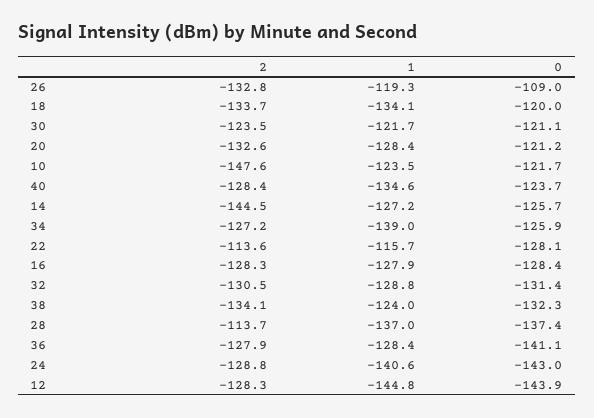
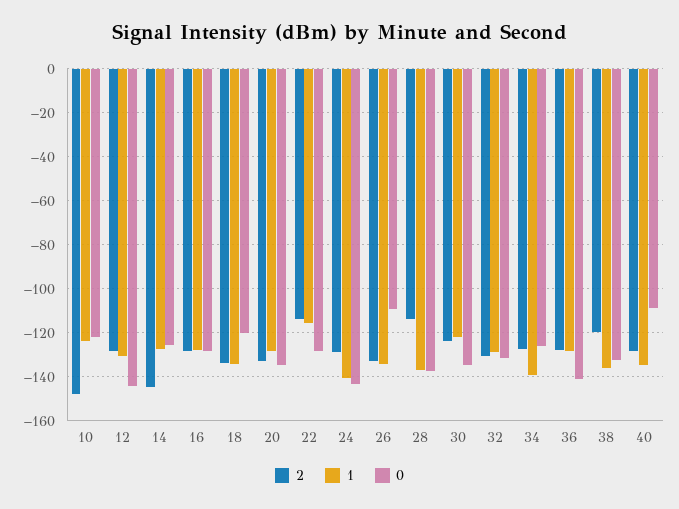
  {
    "2": {
      "26": -132.8,
      "18": -133.7,
      "30": -123.5,
      "20": -132.6,
      "10": -147.6,
      "40": -128.4,
      "14": -144.5,
      "34": -127.2,
      "22": -113.6,
      "16": -128.3,
      "32": -130.5,
-     "38": -134.1,
+     "38": -120,
      "28": -113.7,
      "36": -127.9,
      "24": -128.8,
      "12": -128.3
    },
    "1": {
-     "26": -119.3,
+     "26": -135,
      "18": -134.1,
      "30": -121.7,
      "20": -128.4,
      "10": -123.5,
      "40": -134.6,
      "14": -127.2,
      "34": -139,
      "22": -115.7,
      "16": -127.9,
      "32": -128.8,
-     "38": -124,
+     "38": -135,
      "28": -137,
      "36": -128.4,
      "24": -140.6,
-     "12": -144.8
+     "12": -130
    },
    "0": {
      "26": -109,
      "18": -120,
-     "30": -121.1,
+     "30": -135,
-     "20": -121.2,
+     "20": -135,
      "10": -121.7,
-     "40": -123.7,
+     "40": -110,
      "14": -125.7,
      "34": -125.9,
      "22": -128.1,
      "16": -128.4,
      "32": -131.4,
      "38": -132.3,
      "28": -137.4,
      "36": -141.1,
      "24": -143,
      "12": -143.9
    }
  }

